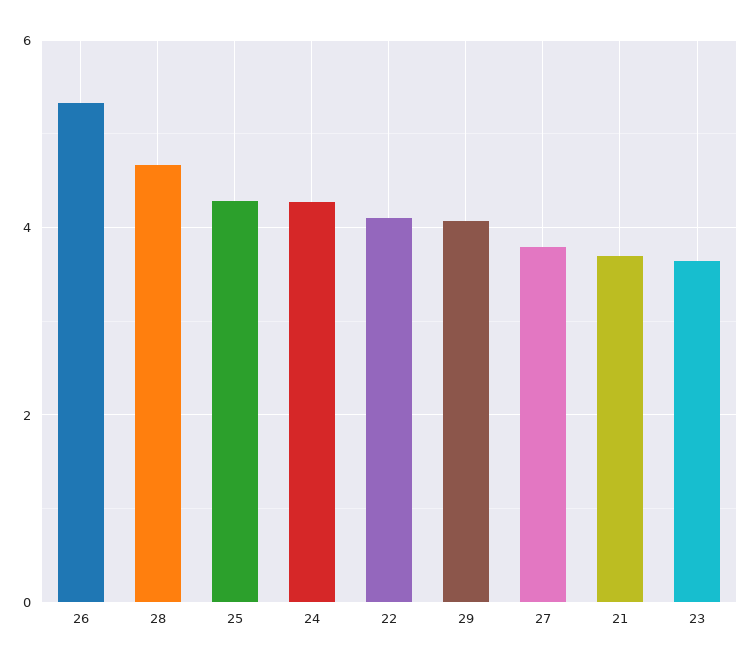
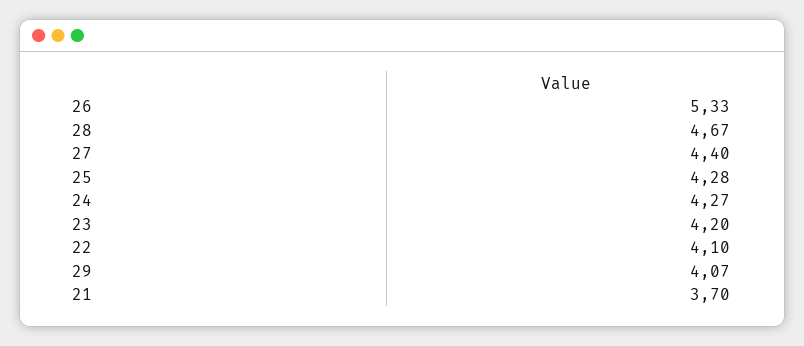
  {
    "26": 5.33,
    "28": 4.67,
    "25": 4.28,
    "24": 4.27,
    "22": 4.1,
    "29": 4.07,
-   "27": 3.8,
+   "27": 4.4,
    "21": 3.7,
-   "23": 3.6
+   "23": 4.2
  }

